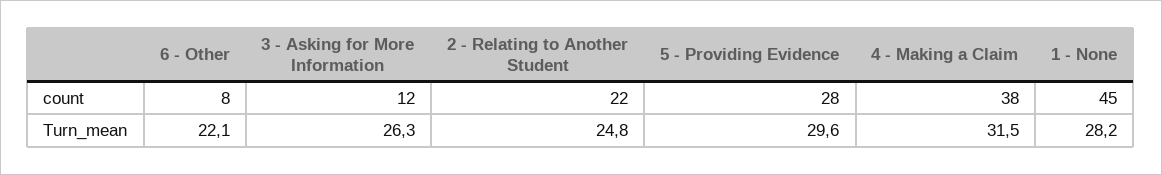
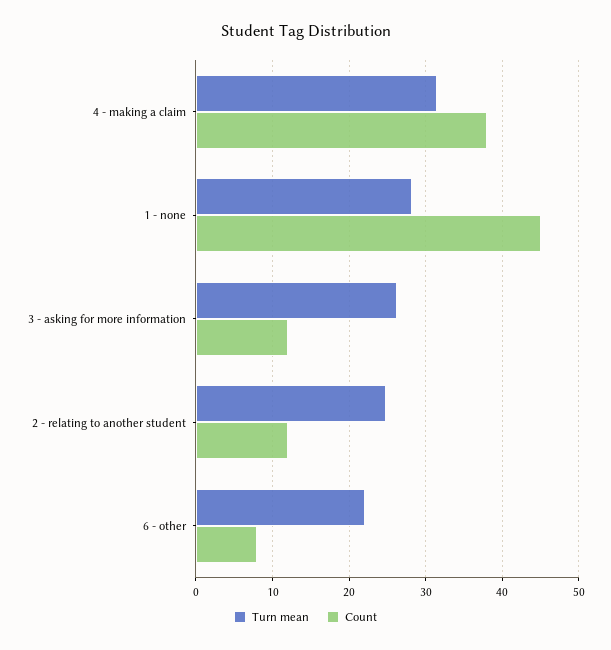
  {
    "count": {
      "6 - Other": 8,
      "3 - Asking for More Information": 12,
-     "2 - Relating to Another Student": 22,
+     "2 - Relating to Another Student": 12,
-     "5 - Providing Evidence": 28,
      "4 - Making a Claim": 38,
      "1 - None": 45
    },
    "Turn_mean": {
      "6 - Other": 22.1,
      "3 - Asking for More Information": 26.3,
      "2 - Relating to Another Student": 24.8,
-     "5 - Providing Evidence": 29.6,
      "4 - Making a Claim": 31.5,
      "1 - None": 28.2
    }
  }

